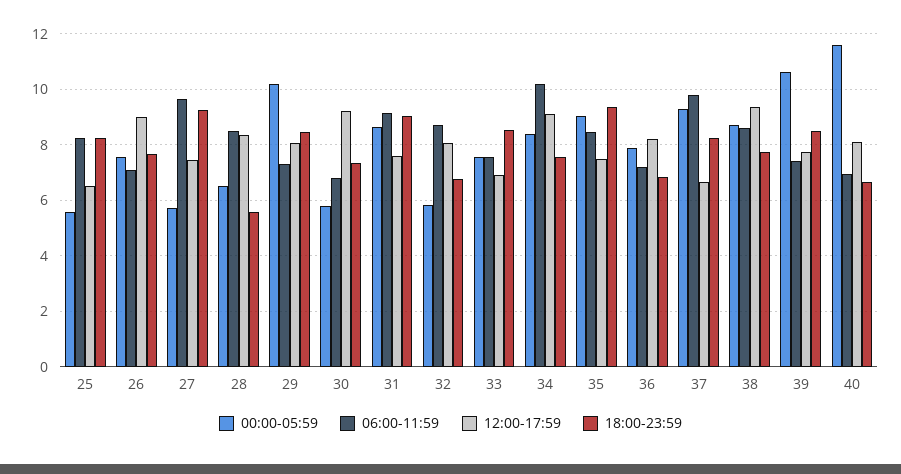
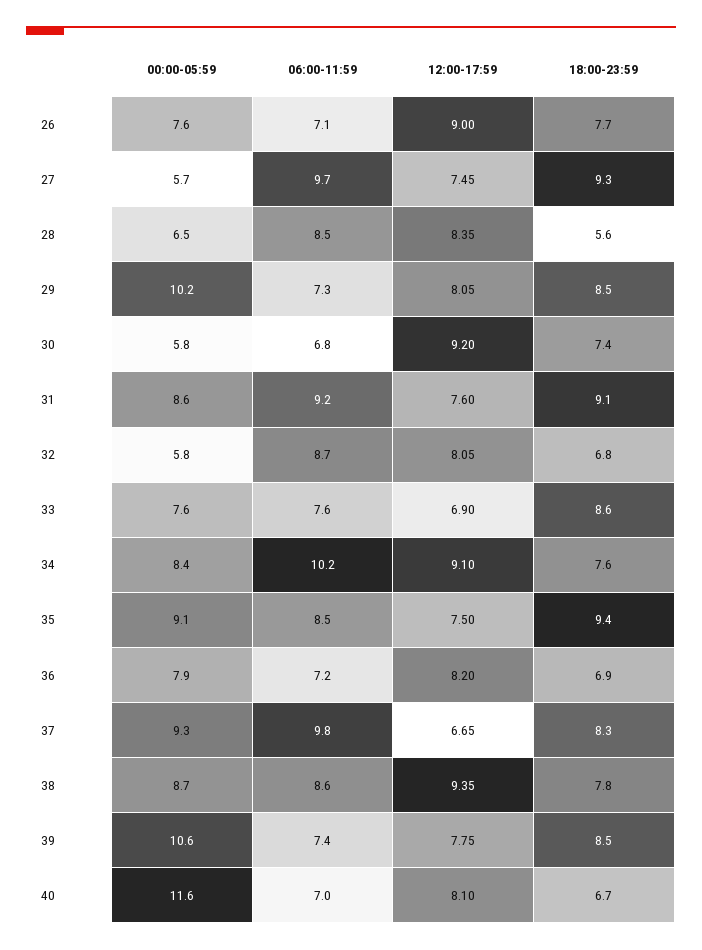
  {
    "00:00-05:59": {
-     "25": 5.5,
      "26": 7.6,
      "27": 5.7,
      "28": 6.5,
      "29": 10.2,
      "30": 5.8,
      "31": 8.6,
      "32": 5.8,
      "33": 7.6,
      "34": 8.4,
      "35": 9.1,
      "36": 7.9,
      "37": 9.3,
      "38": 8.7,
      "39": 10.6,
      "40": 11.6
    },
    "06:00-11:59": {
-     "25": 8.25,
      "26": 7.1,
      "27": 9.7,
      "28": 8.5,
      "29": 7.3,
      "30": 6.8,
      "31": 9.2,
      "32": 8.7,
      "33": 7.6,
      "34": 10.2,
      "35": 8.5,
      "36": 7.2,
      "37": 9.8,
      "38": 8.6,
      "39": 7.4,
      "40": 7
    },
    "12:00-17:59": {
-     "25": 6.5,
      "26": 9,
      "27": 7.45,
      "28": 8.35,
      "29": 8.05,
      "30": 9.2,
      "31": 7.6,
      "32": 8.05,
      "33": 6.9,
      "34": 9.1,
      "35": 7.5,
      "36": 8.2,
      "37": 6.65,
      "38": 9.35,
      "39": 7.75,
      "40": 8.1
    },
    "18:00-23:59": {
-     "25": 8.25,
      "26": 7.7,
      "27": 9.3,
      "28": 5.6,
      "29": 8.5,
      "30": 7.4,
      "31": 9.1,
      "32": 6.8,
      "33": 8.6,
      "34": 7.6,
      "35": 9.4,
      "36": 6.9,
      "37": 8.3,
      "38": 7.8,
      "39": 8.5,
      "40": 6.7
    }
  }

